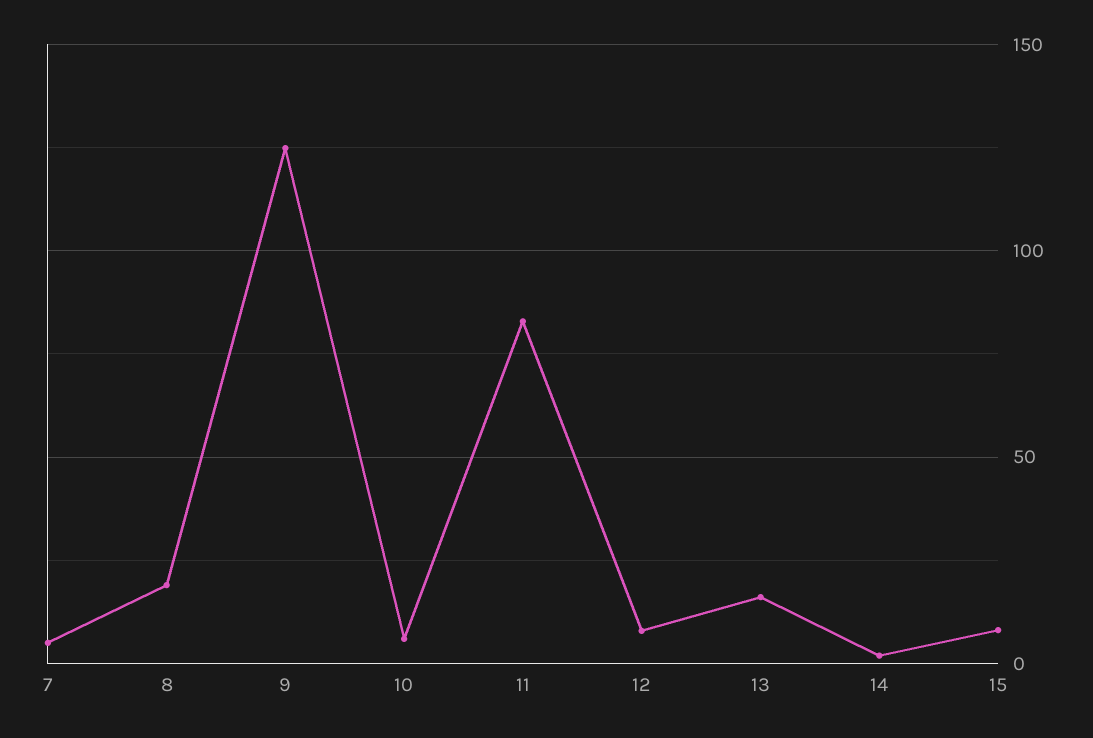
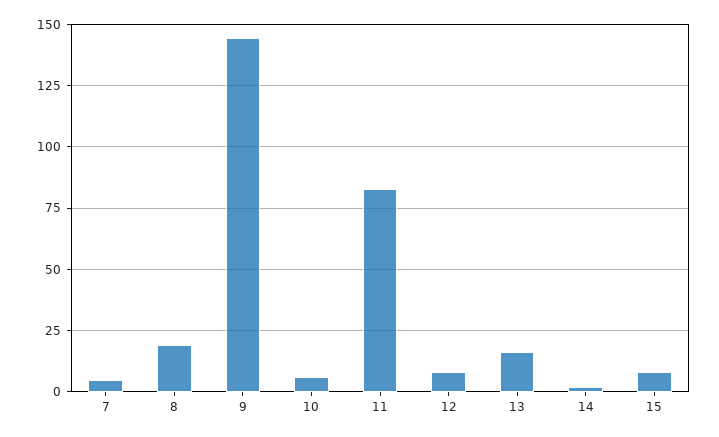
  {
    "7": 5,
    "8": 20,
-   "9": 125,
+   "9": 145,
    "10": 5,
    "11": 82.5,
    "12": 7.5,
    "13": 15,
    "14": 2.5,
    "15": 7.5
  }

